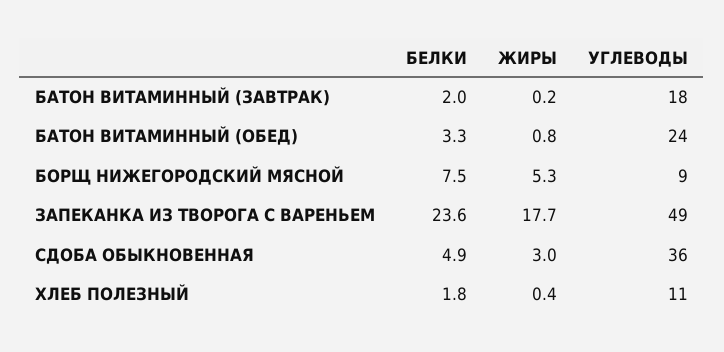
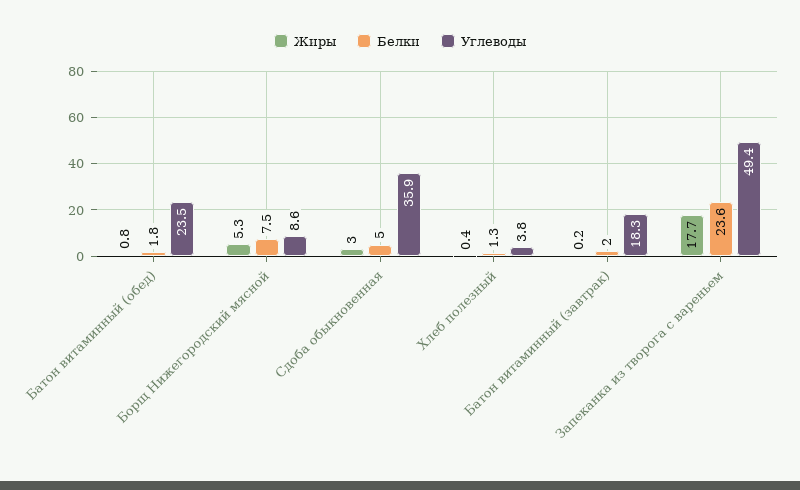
  {
    "БЕЛКИ": {
      "БАТОН ВИТАМИННЫЙ (ЗАВТРАК)": 2,
-     "БАТОН ВИТАМИННЫЙ (ОБЕД)": 3.3,
+     "БАТОН ВИТАМИННЫЙ (ОБЕД)": 1.8,
      "БОРЩ НИЖЕГОРОДСКИЙ МЯСНОЙ": 7.5,
      "ЗАПЕКАНКА ИЗ ТВОРОГА С ВАРЕНЬЕМ": 23.6,
-     "СДОБА ОБЫКНОВЕННАЯ": 4.9,
+     "СДОБА ОБЫКНОВЕННАЯ": 5,
-     "ХЛЕБ ПОЛЕЗНЫЙ": 1.8
+     "ХЛЕБ ПОЛЕЗНЫЙ": 1.3
    },
    "ЖИРЫ": {
      "БАТОН ВИТАМИННЫЙ (ЗАВТРАК)": 0.2,
      "БАТОН ВИТАМИННЫЙ (ОБЕД)": 0.8,
      "БОРЩ НИЖЕГОРОДСКИЙ МЯСНОЙ": 5.3,
      "ЗАПЕКАНКА ИЗ ТВОРОГА С ВАРЕНЬЕМ": 17.7,
      "СДОБА ОБЫКНОВЕННАЯ": 3,
      "ХЛЕБ ПОЛЕЗНЫЙ": 0.4
    },
    "УГЛЕВОДЫ": {
      "БАТОН ВИТАМИННЫЙ (ЗАВТРАК)": 18.3,
      "БАТОН ВИТАМИННЫЙ (ОБЕД)": 23.5,
      "БОРЩ НИЖЕГОРОДСКИЙ МЯСНОЙ": 8.6,
      "ЗАПЕКАНКА ИЗ ТВОРОГА С ВАРЕНЬЕМ": 49.4,
      "СДОБА ОБЫКНОВЕННАЯ": 35.9,
-     "ХЛЕБ ПОЛЕЗНЫЙ": 11
+     "ХЛЕБ ПОЛЕЗНЫЙ": 3.8
    }
  }

